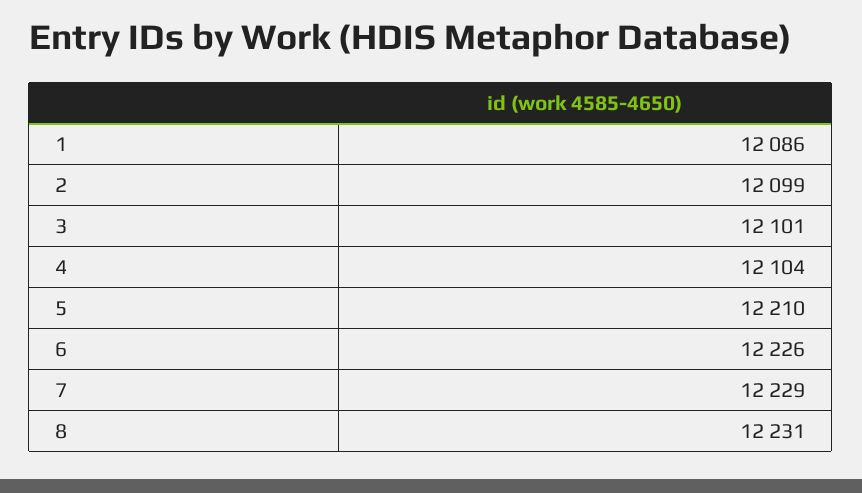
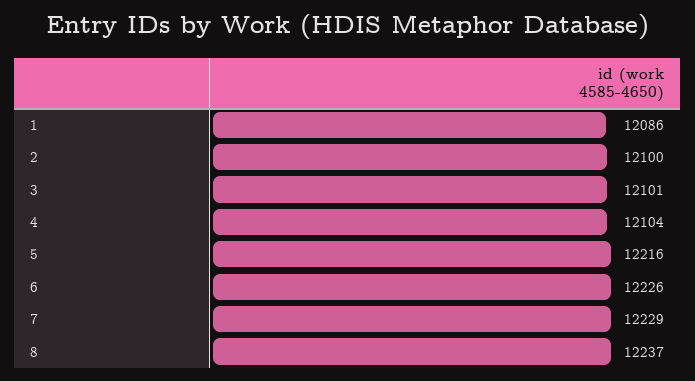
  {
    "1": 12086,
-   "2": 12099,
+   "2": 12100,
    "3": 12101,
    "4": 12104,
-   "5": 12210,
+   "5": 12216,
    "6": 12226,
    "7": 12229,
-   "8": 12231
+   "8": 12237
  }

